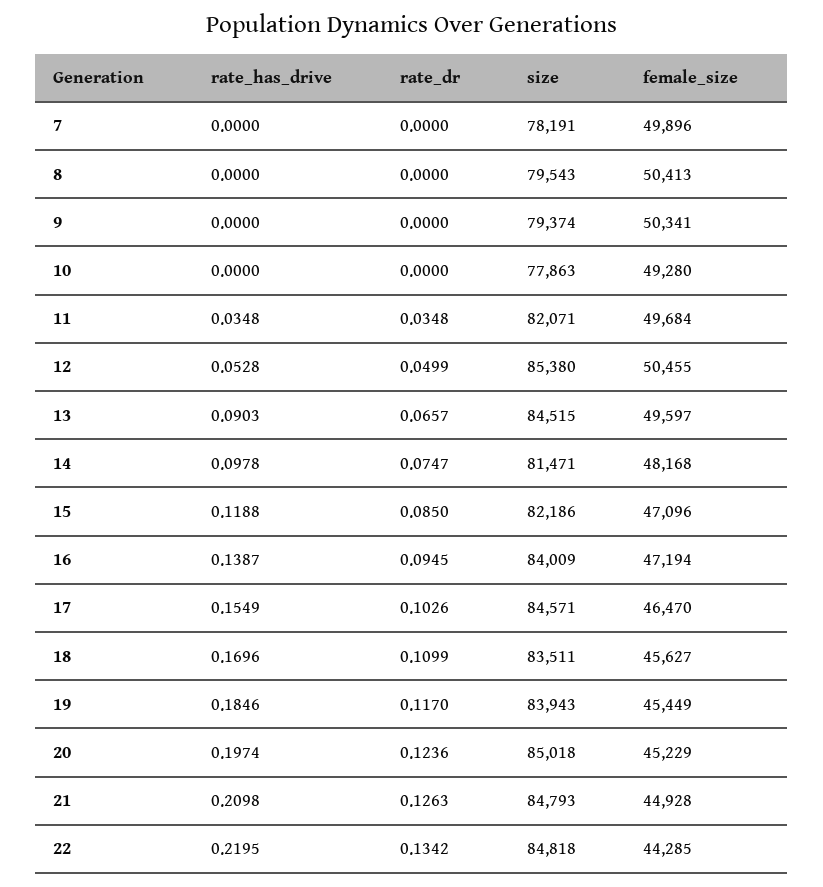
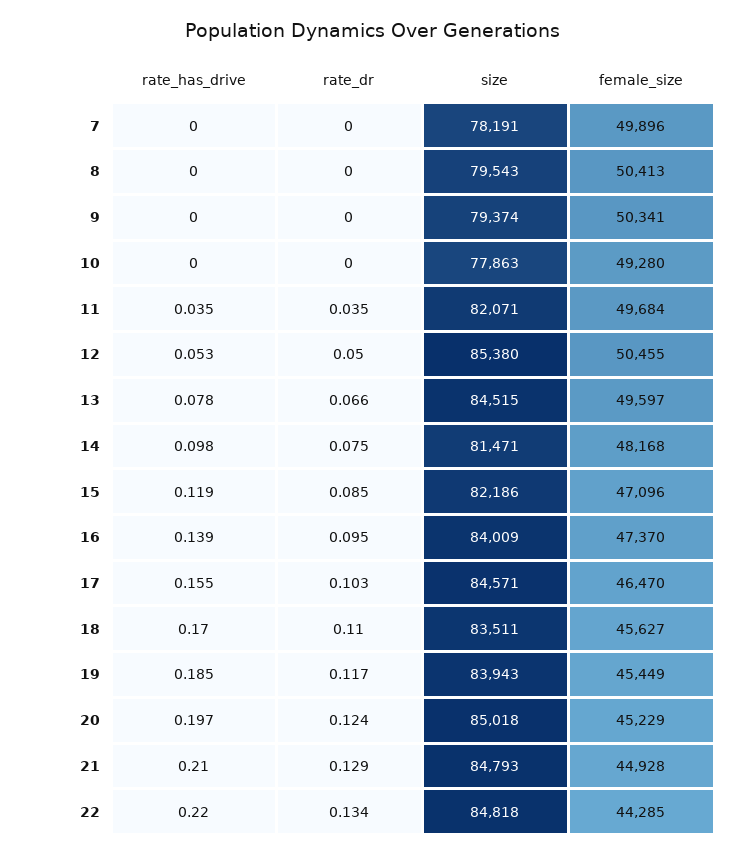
  {
    "rate_has_drive": {
      "7": 0,
      "8": 0,
      "9": 0,
      "10": 0,
      "11": 0.0348,
      "12": 0.0528,
-     "13": 0.0903,
+     "13": 0.078,
      "14": 0.0978,
      "15": 0.1188,
      "16": 0.1387,
      "17": 0.1549,
      "18": 0.1696,
      "19": 0.1846,
      "20": 0.1974,
      "21": 0.2098,
      "22": 0.2195
    },
    "rate_dr": {
      "7": 0,
      "8": 0,
      "9": 0,
      "10": 0,
      "11": 0.0348,
      "12": 0.0499,
      "13": 0.0657,
      "14": 0.0747,
      "15": 0.085,
      "16": 0.0945,
      "17": 0.1026,
      "18": 0.1099,
      "19": 0.117,
      "20": 0.1236,
-     "21": 0.1263,
+     "21": 0.129,
      "22": 0.1342
    },
    "size": {
      "7": 78191,
      "8": 79543,
      "9": 79374,
      "10": 77863,
      "11": 82071,
      "12": 85380,
      "13": 84515,
      "14": 81471,
      "15": 82186,
      "16": 84009,
      "17": 84571,
      "18": 83511,
      "19": 83943,
      "20": 85018,
      "21": 84793,
      "22": 84818
    },
    "female_size": {
      "7": 49896,
      "8": 50413,
      "9": 50341,
      "10": 49280,
      "11": 49684,
      "12": 50455,
      "13": 49597,
      "14": 48168,
      "15": 47096,
-     "16": 47194,
+     "16": 47370,
      "17": 46470,
      "18": 45627,
      "19": 45449,
      "20": 45229,
      "21": 44928,
      "22": 44285
    }
  }

